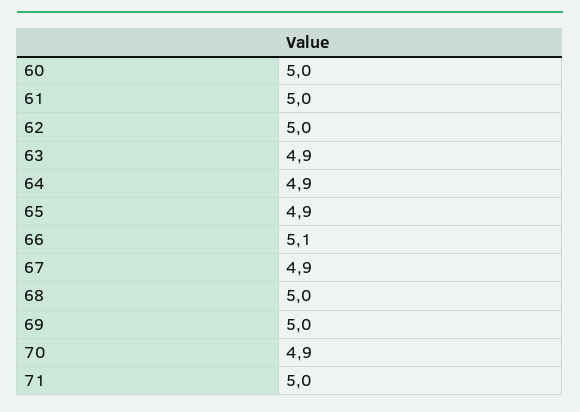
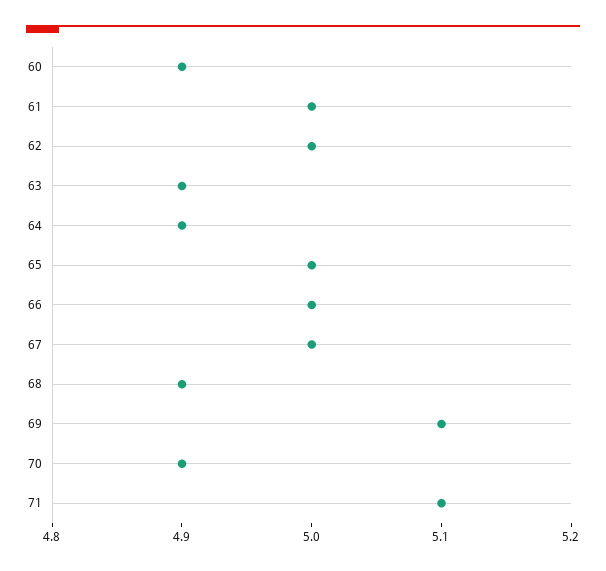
  {
-   "60": 5,
+   "60": 4.9,
    "61": 5,
    "62": 5,
    "63": 4.9,
    "64": 4.9,
-   "65": 4.9,
+   "65": 5,
-   "66": 5.1,
+   "66": 5,
-   "67": 4.9,
+   "67": 5,
-   "68": 5,
+   "68": 4.9,
-   "69": 5,
+   "69": 5.1,
    "70": 4.9,
-   "71": 5
+   "71": 5.1
  }

